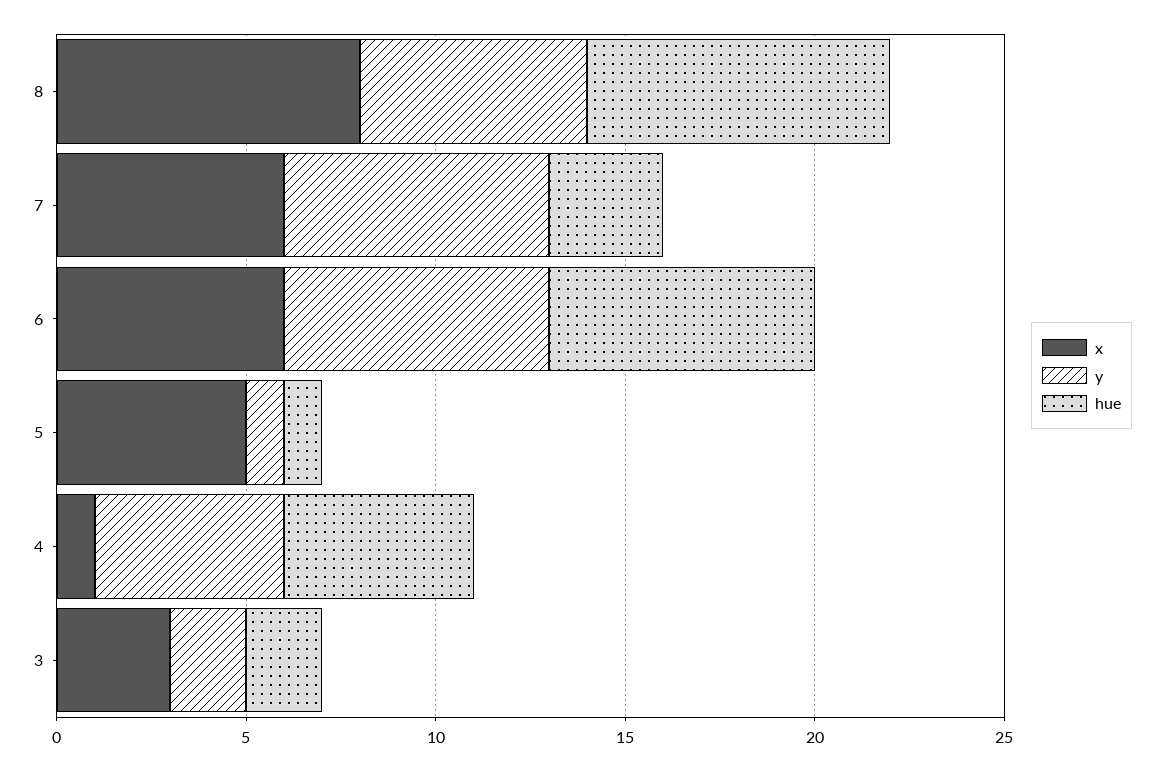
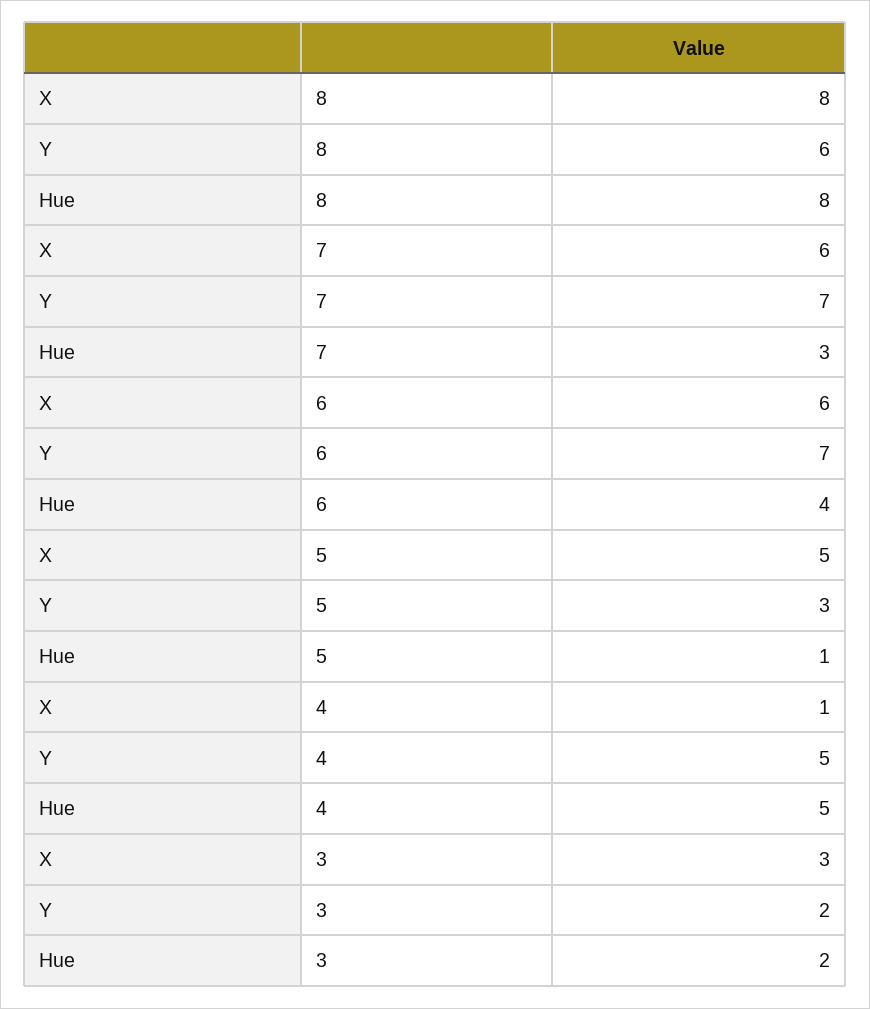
  {
    "x": {
      "8": 8,
      "7": 6,
      "6": 6,
      "5": 5,
      "4": 1,
      "3": 3
    },
    "y": {
      "8": 6,
      "7": 7,
      "6": 7,
-     "5": 1,
+     "5": 3,
      "4": 5,
      "3": 2
    },
    "hue": {
      "8": 8,
      "7": 3,
-     "6": 7,
+     "6": 4,
      "5": 1,
      "4": 5,
      "3": 2
    }
  }

